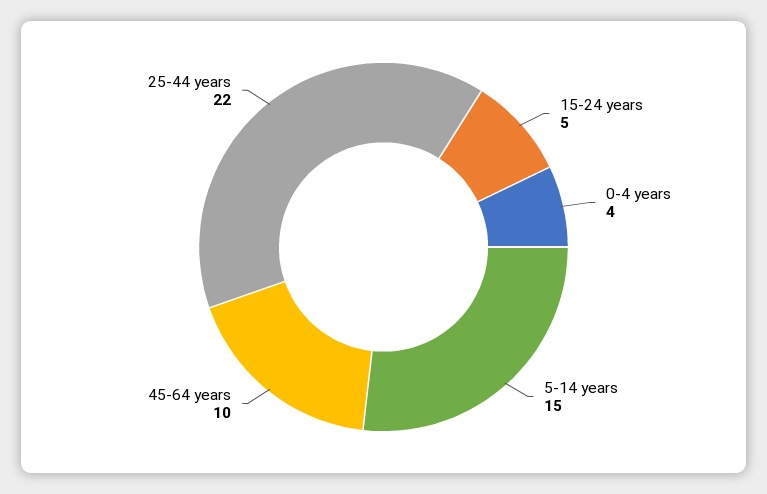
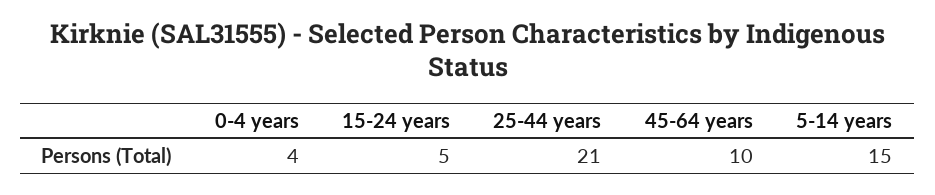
  {
    "15-24 years": 5,
    "0-4 years": 4,
    "5-14 years": 15,
    "45-64 years": 10,
-   "25-44 years": 22
+   "25-44 years": 21
  }

